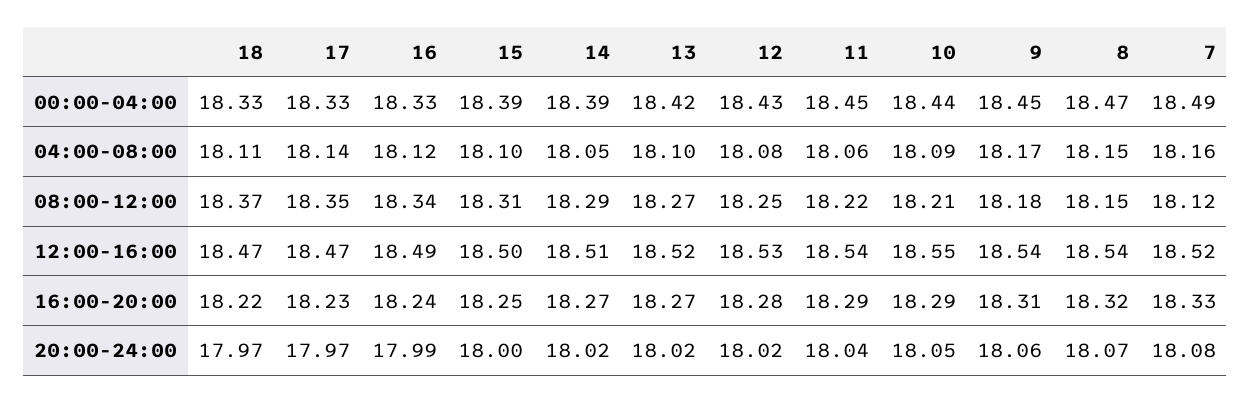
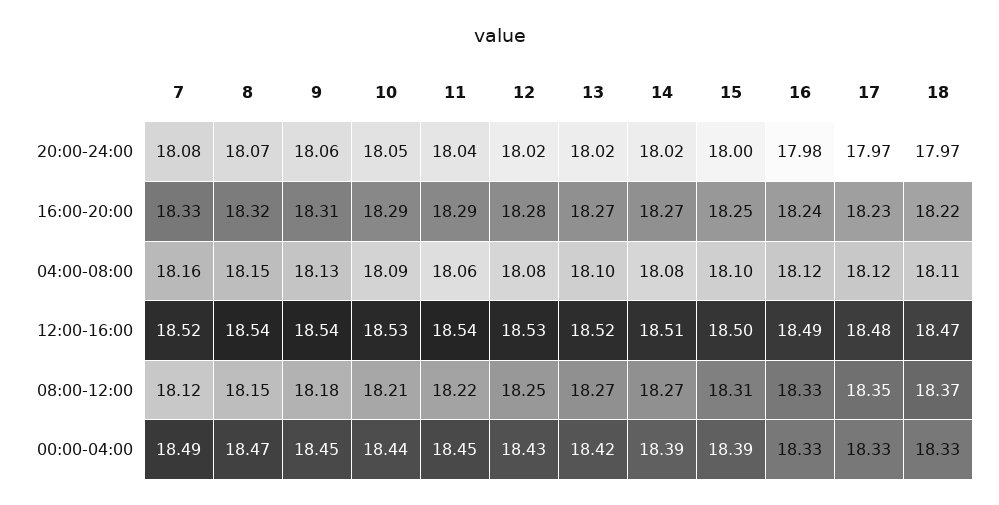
  {
    "18": {
      "00:00-04:00": 18.33,
      "04:00-08:00": 18.11,
      "08:00-12:00": 18.37,
      "12:00-16:00": 18.47,
      "16:00-20:00": 18.22,
      "20:00-24:00": 17.97
    },
    "17": {
      "00:00-04:00": 18.33,
-     "04:00-08:00": 18.14,
+     "04:00-08:00": 18.12,
      "08:00-12:00": 18.35,
-     "12:00-16:00": 18.47,
+     "12:00-16:00": 18.48,
      "16:00-20:00": 18.23,
      "20:00-24:00": 17.97
    },
    "16": {
      "00:00-04:00": 18.33,
      "04:00-08:00": 18.12,
-     "08:00-12:00": 18.34,
+     "08:00-12:00": 18.33,
      "12:00-16:00": 18.49,
      "16:00-20:00": 18.24,
-     "20:00-24:00": 17.99
+     "20:00-24:00": 17.98
    },
    "15": {
      "00:00-04:00": 18.39,
      "04:00-08:00": 18.1,
      "08:00-12:00": 18.31,
      "12:00-16:00": 18.5,
      "16:00-20:00": 18.25,
      "20:00-24:00": 18
    },
    "14": {
      "00:00-04:00": 18.39,
-     "04:00-08:00": 18.05,
+     "04:00-08:00": 18.08,
-     "08:00-12:00": 18.29,
+     "08:00-12:00": 18.27,
      "12:00-16:00": 18.51,
      "16:00-20:00": 18.27,
      "20:00-24:00": 18.02
    },
    "13": {
      "00:00-04:00": 18.42,
      "04:00-08:00": 18.1,
      "08:00-12:00": 18.27,
      "12:00-16:00": 18.52,
      "16:00-20:00": 18.27,
      "20:00-24:00": 18.02
    },
    "12": {
      "00:00-04:00": 18.43,
      "04:00-08:00": 18.08,
      "08:00-12:00": 18.25,
      "12:00-16:00": 18.53,
      "16:00-20:00": 18.28,
      "20:00-24:00": 18.02
    },
    "11": {
      "00:00-04:00": 18.45,
      "04:00-08:00": 18.06,
      "08:00-12:00": 18.22,
      "12:00-16:00": 18.54,
      "16:00-20:00": 18.29,
      "20:00-24:00": 18.04
    },
    "10": {
      "00:00-04:00": 18.44,
      "04:00-08:00": 18.09,
      "08:00-12:00": 18.21,
-     "12:00-16:00": 18.55,
+     "12:00-16:00": 18.53,
      "16:00-20:00": 18.29,
      "20:00-24:00": 18.05
    },
    "9": {
      "00:00-04:00": 18.45,
-     "04:00-08:00": 18.17,
+     "04:00-08:00": 18.13,
      "08:00-12:00": 18.18,
      "12:00-16:00": 18.54,
      "16:00-20:00": 18.31,
      "20:00-24:00": 18.06
    },
    "8": {
      "00:00-04:00": 18.47,
      "04:00-08:00": 18.15,
      "08:00-12:00": 18.15,
      "12:00-16:00": 18.54,
      "16:00-20:00": 18.32,
      "20:00-24:00": 18.07
    },
    "7": {
      "00:00-04:00": 18.49,
      "04:00-08:00": 18.16,
      "08:00-12:00": 18.12,
      "12:00-16:00": 18.52,
      "16:00-20:00": 18.33,
      "20:00-24:00": 18.08
    }
  }

